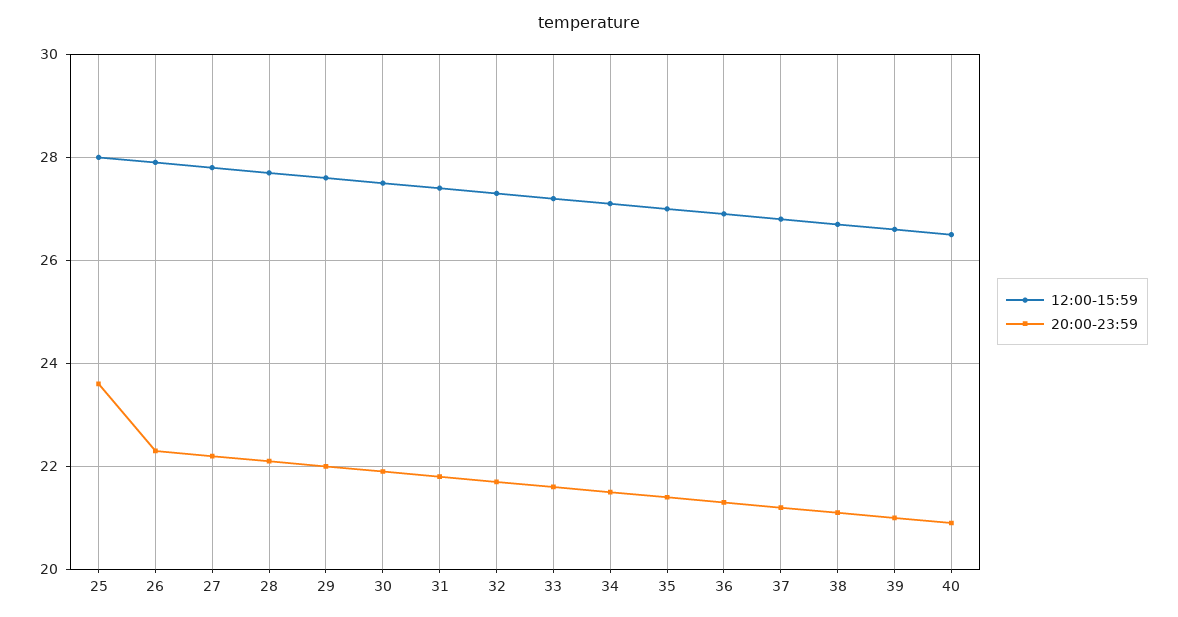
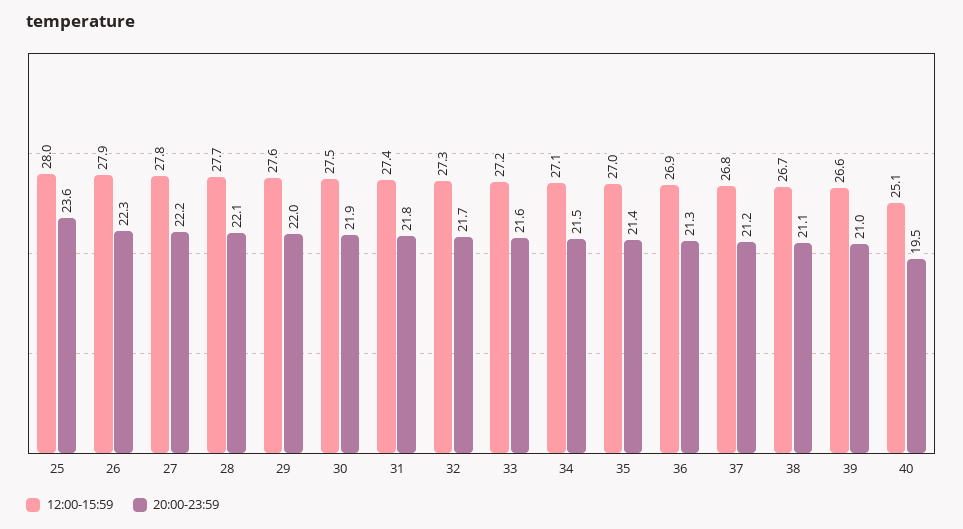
  {
    "12:00-15:59": {
      "25": 28,
      "26": 27.9,
      "27": 27.8,
      "28": 27.7,
      "29": 27.6,
      "30": 27.5,
      "31": 27.4,
      "32": 27.3,
      "33": 27.2,
      "34": 27.1,
      "35": 27,
      "36": 26.9,
      "37": 26.8,
      "38": 26.7,
      "39": 26.6,
-     "40": 26.5
+     "40": 25.1
    },
    "20:00-23:59": {
      "25": 23.6,
      "26": 22.3,
      "27": 22.2,
      "28": 22.1,
      "29": 22,
      "30": 21.9,
      "31": 21.8,
      "32": 21.7,
      "33": 21.6,
      "34": 21.5,
      "35": 21.4,
      "36": 21.3,
      "37": 21.2,
      "38": 21.1,
      "39": 21,
-     "40": 21
+     "40": 19.5
    }
  }

